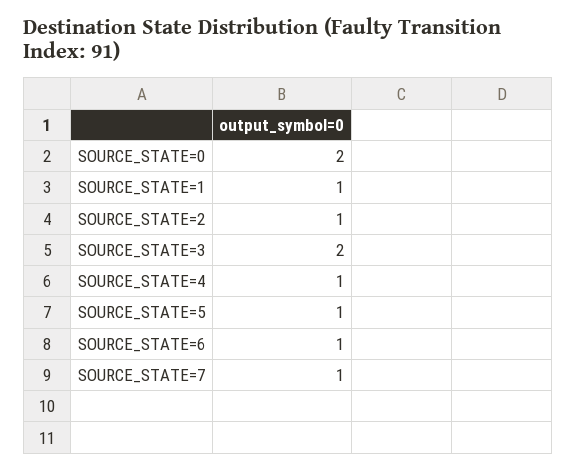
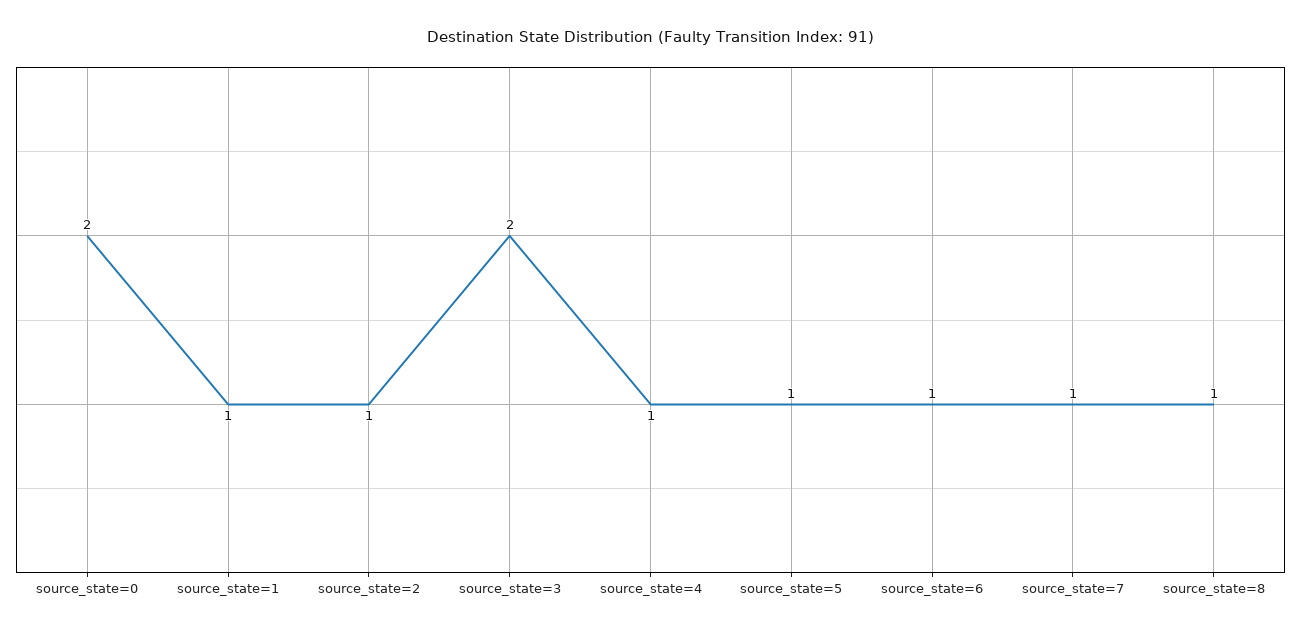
  {
    "SOURCE_STATE=0": 2,
    "SOURCE_STATE=1": 1,
    "SOURCE_STATE=2": 1,
    "SOURCE_STATE=3": 2,
    "SOURCE_STATE=4": 1,
    "SOURCE_STATE=5": 1,
    "SOURCE_STATE=6": 1,
-   "SOURCE_STATE=7": 1
+   "SOURCE_STATE=7": 1,
+   "source_state=8": 1
  }

